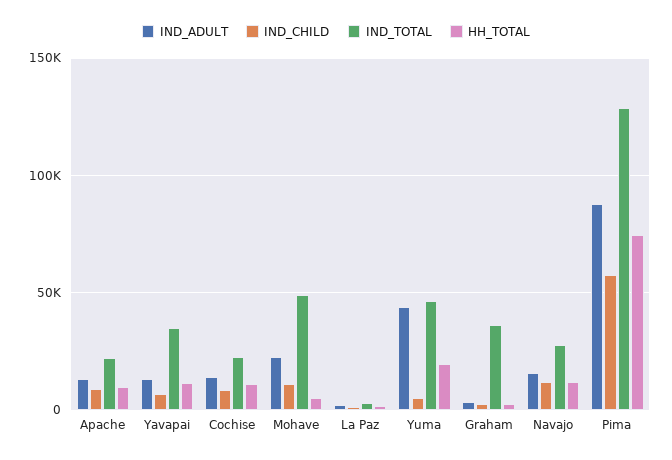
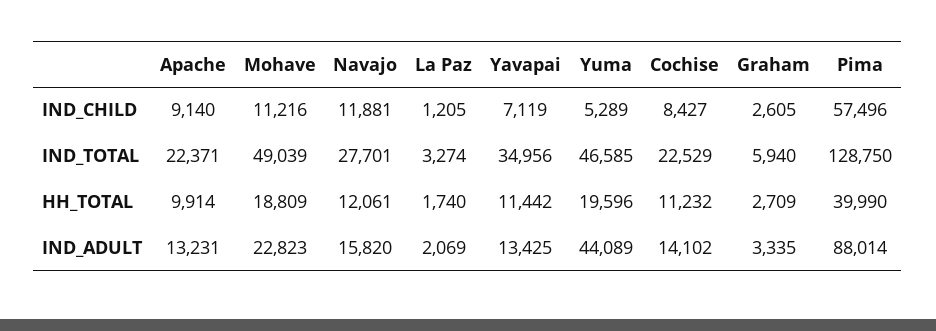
  {
    "IND_ADULT": {
      "Apache": 13231,
      "Yavapai": 13425,
      "Cochise": 14102,
      "Mohave": 22823,
      "La Paz": 2069,
      "Yuma": 44089,
      "Graham": 3335,
      "Navajo": 15820,
      "Pima": 88014
    },
    "IND_CHILD": {
      "Apache": 9140,
      "Yavapai": 7119,
      "Cochise": 8427,
      "Mohave": 11216,
      "La Paz": 1205,
      "Yuma": 5289,
      "Graham": 2605,
      "Navajo": 11881,
      "Pima": 57496
    },
    "IND_TOTAL": {
      "Apache": 22371,
      "Yavapai": 34956,
      "Cochise": 22529,
      "Mohave": 49039,
      "La Paz": 3274,
      "Yuma": 46585,
-     "Graham": 35000,
+     "Graham": 5940,
      "Navajo": 27701,
      "Pima": 128750
    },
    "HH_TOTAL": {
      "Apache": 9914,
      "Yavapai": 11442,
      "Cochise": 11232,
-     "Mohave": 5000,
+     "Mohave": 18809,
      "La Paz": 1740,
      "Yuma": 19596,
      "Graham": 2709,
      "Navajo": 12061,
-     "Pima": 75000
+     "Pima": 39990
    }
  }

